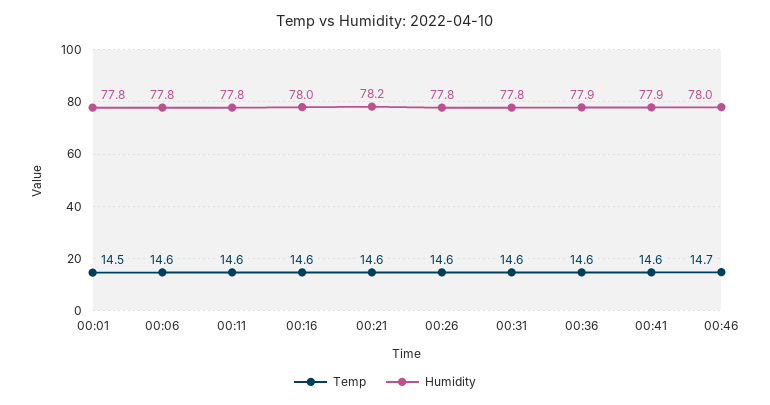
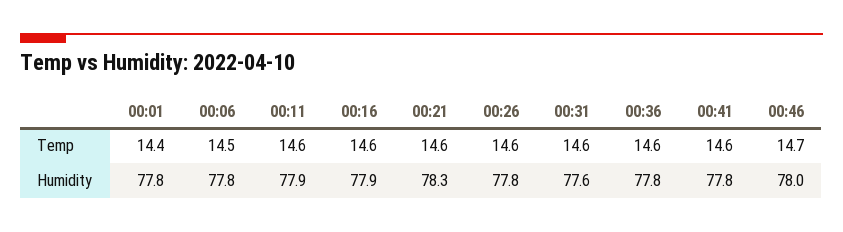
  {
    "Temp": {
-     "00:01": 14.5,
+     "00:01": 14.4,
-     "00:06": 14.6,
+     "00:06": 14.5,
      "00:11": 14.6,
      "00:16": 14.6,
      "00:21": 14.6,
      "00:26": 14.6,
      "00:31": 14.6,
      "00:36": 14.6,
      "00:41": 14.6,
      "00:46": 14.7
    },
    "Humidity": {
      "00:01": 77.8,
      "00:06": 77.8,
-     "00:11": 77.8,
+     "00:11": 77.9,
-     "00:16": 78,
+     "00:16": 77.9,
-     "00:21": 78.2,
+     "00:21": 78.3,
      "00:26": 77.8,
-     "00:31": 77.8,
+     "00:31": 77.6,
-     "00:36": 77.9,
+     "00:36": 77.8,
-     "00:41": 77.9,
+     "00:41": 77.8,
      "00:46": 78
    }
  }

